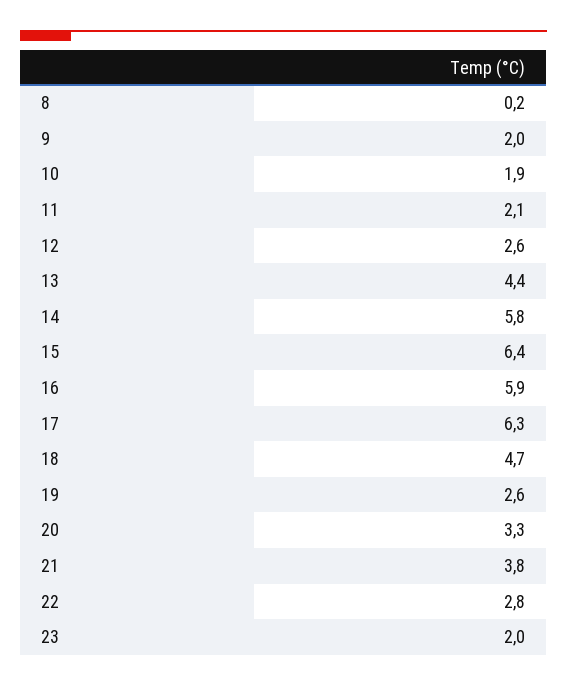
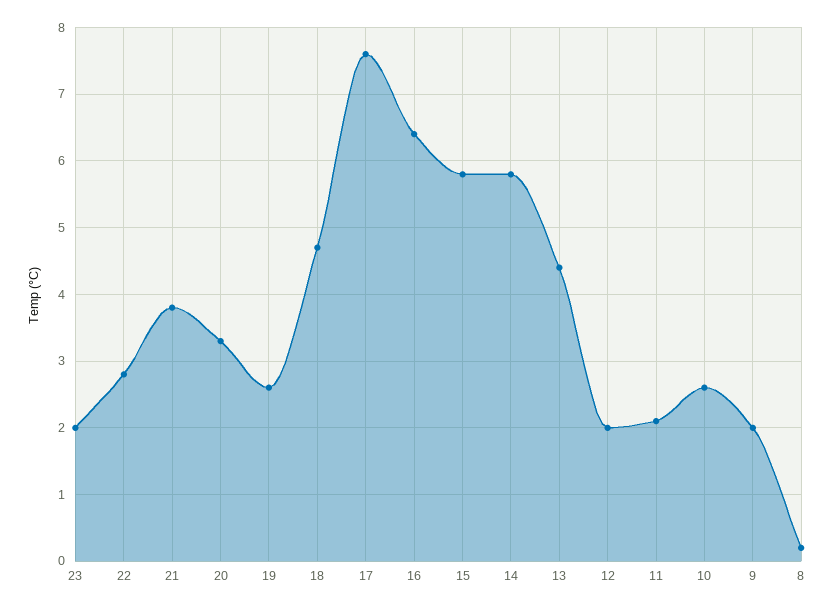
  {
    "8": 0.2,
    "9": 2,
-   "10": 1.9,
+   "10": 2.6,
    "11": 2.1,
-   "12": 2.6,
+   "12": 2,
    "13": 4.4,
    "14": 5.8,
-   "15": 6.4,
+   "15": 5.8,
-   "16": 5.9,
+   "16": 6.4,
-   "17": 6.3,
+   "17": 7.6,
    "18": 4.7,
    "19": 2.6,
    "20": 3.3,
    "21": 3.8,
    "22": 2.8,
    "23": 2
  }

